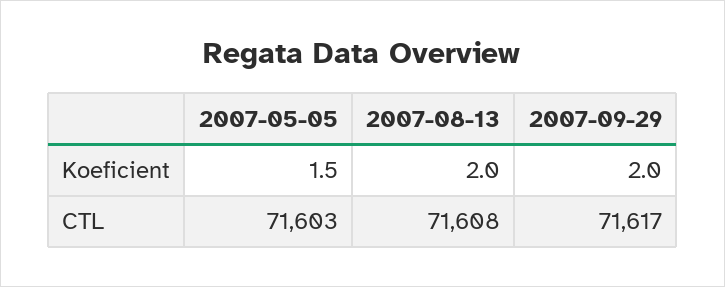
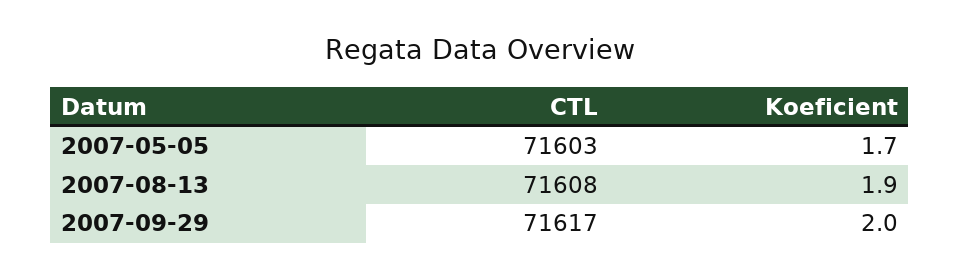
  {
    "2007-05-05": {
-     "Koeficient": 1.5,
+     "Koeficient": 1.7,
      "CTL": 71603
    },
    "2007-08-13": {
-     "Koeficient": 2,
+     "Koeficient": 1.9,
      "CTL": 71608
    },
    "2007-09-29": {
      "Koeficient": 2,
      "CTL": 71617
    }
  }

